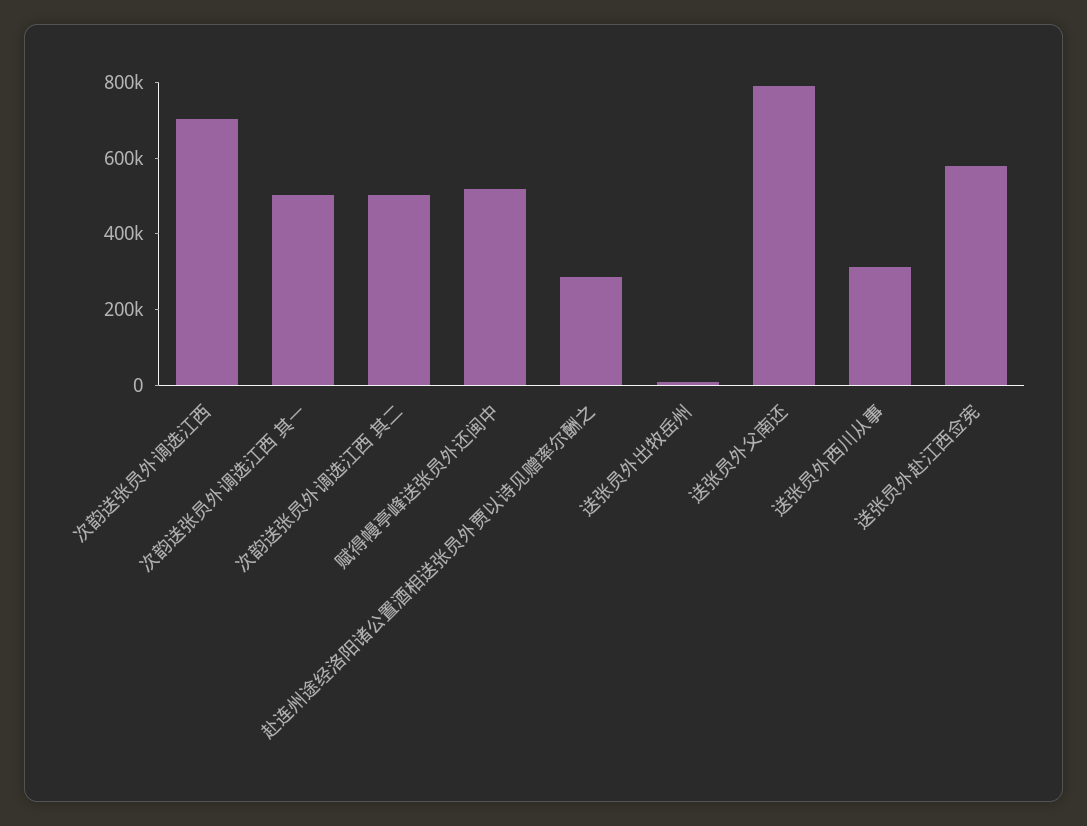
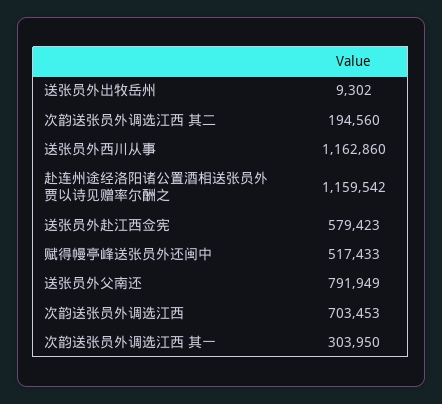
  {
    "次韵送张员外调选江西": 703453,
-   "次韵送张员外调选江西 其一": 500000,
+   "次韵送张员外调选江西 其一": 303950,
-   "次韵送张员外调选江西 其二": 500000,
+   "次韵送张员外调选江西 其二": 194560,
    "赋得幔亭峰送张员外还闽中": 517433,
-   "赴连州途经洛阳诸公置酒相送张员外贾以诗见赠率尔酬之": 300000,
+   "赴连州途经洛阳诸公置酒相送张员外贾以诗见赠率尔酬之": 1159542,
    "送张员外出牧岳州": 9302,
    "送张员外父南还": 791949,
-   "送张员外西川从事": 300000,
+   "送张员外西川从事": 1162860,
    "送张员外赴江西佥宪": 579423
  }

